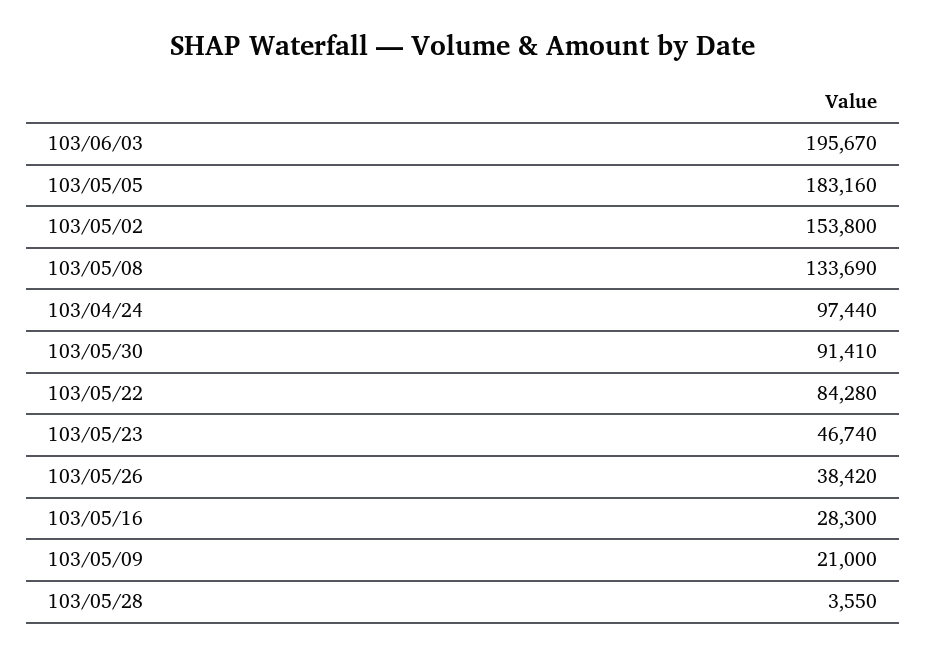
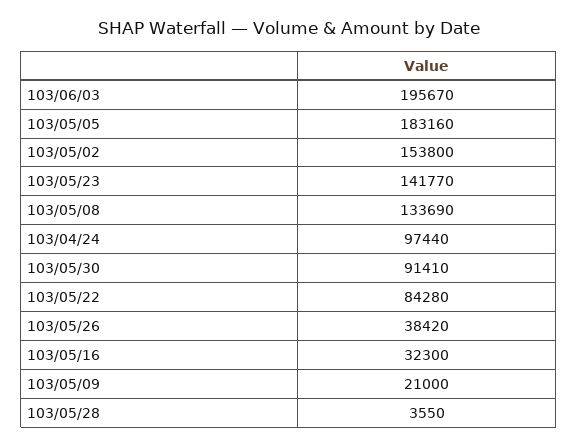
  {
    "103/06/03": 195670,
    "103/05/05": 183160,
    "103/05/02": 153800,
    "103/05/08": 133690,
    "103/04/24": 97440,
    "103/05/30": 91410,
    "103/05/22": 84280,
-   "103/05/23": 46740,
+   "103/05/23": 141770,
    "103/05/26": 38420,
-   "103/05/16": 28300,
+   "103/05/16": 32300,
    "103/05/09": 21000,
    "103/05/28": 3550
  }

